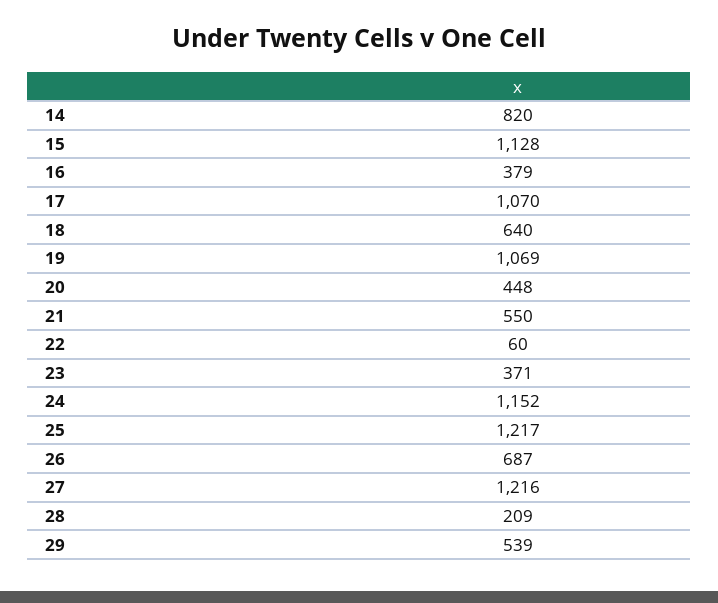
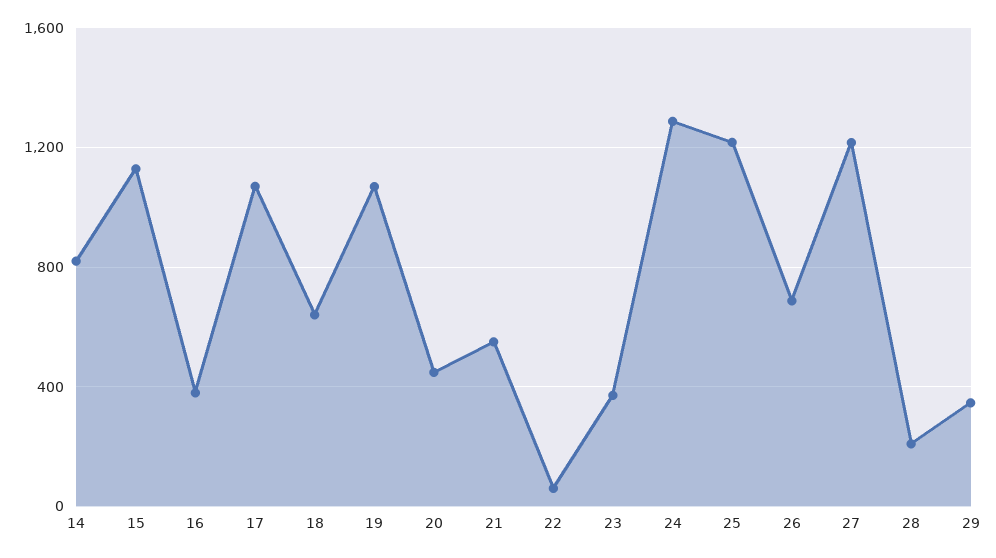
  {
    "14": 820,
    "15": 1128,
    "16": 379,
    "17": 1070,
    "18": 640,
    "19": 1069,
    "20": 448,
    "21": 550,
    "22": 60,
    "23": 371,
-   "24": 1152,
+   "24": 1300,
    "25": 1217,
    "26": 687,
    "27": 1216,
    "28": 209,
-   "29": 539
+   "29": 350
  }

